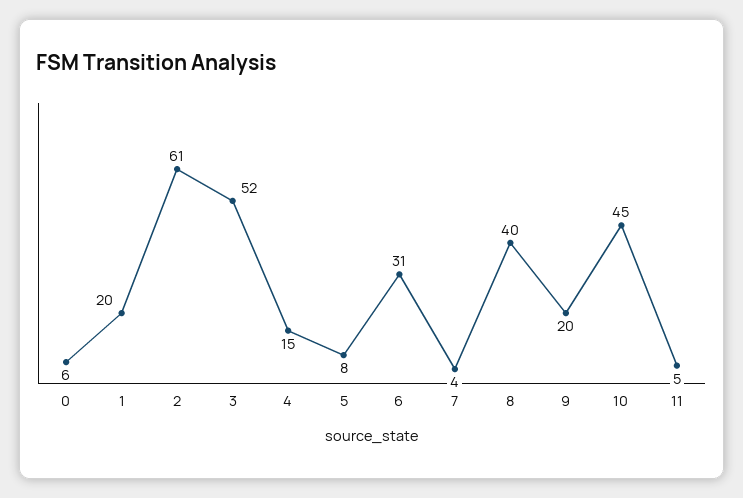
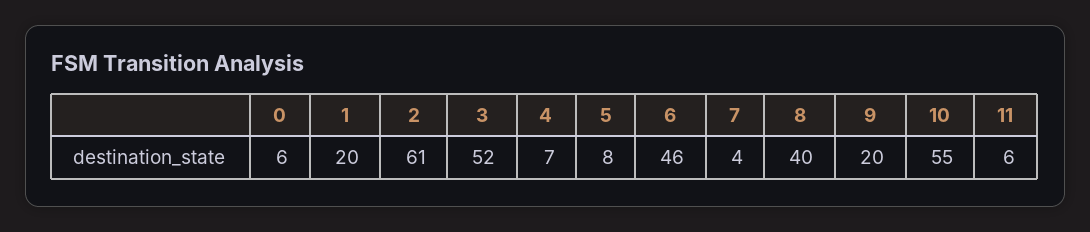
  {
    "0": 6,
    "1": 20,
    "2": 61,
    "3": 52,
-   "4": 15,
+   "4": 7,
    "5": 8,
-   "6": 31,
+   "6": 46,
    "7": 4,
    "8": 40,
    "9": 20,
-   "10": 45,
+   "10": 55,
-   "11": 5
+   "11": 6
  }

